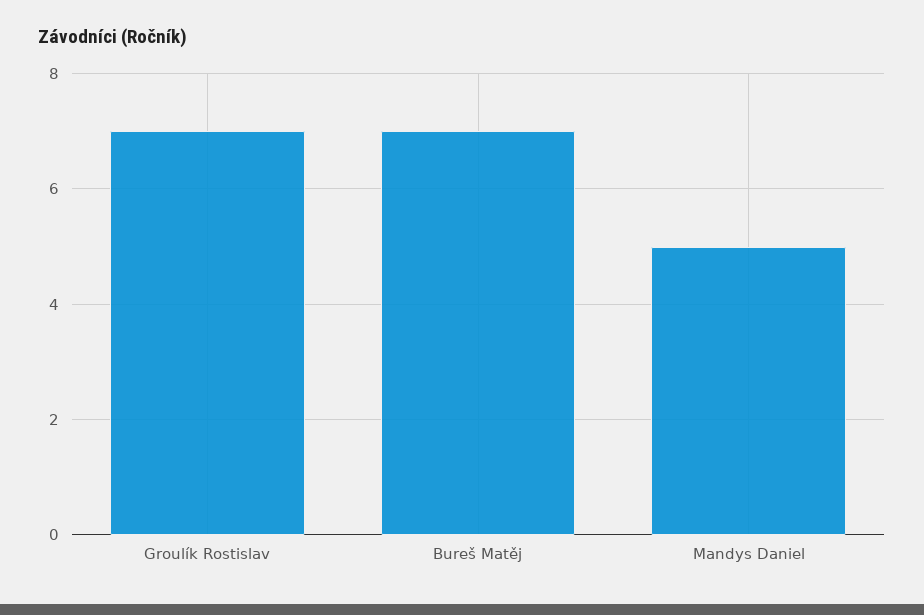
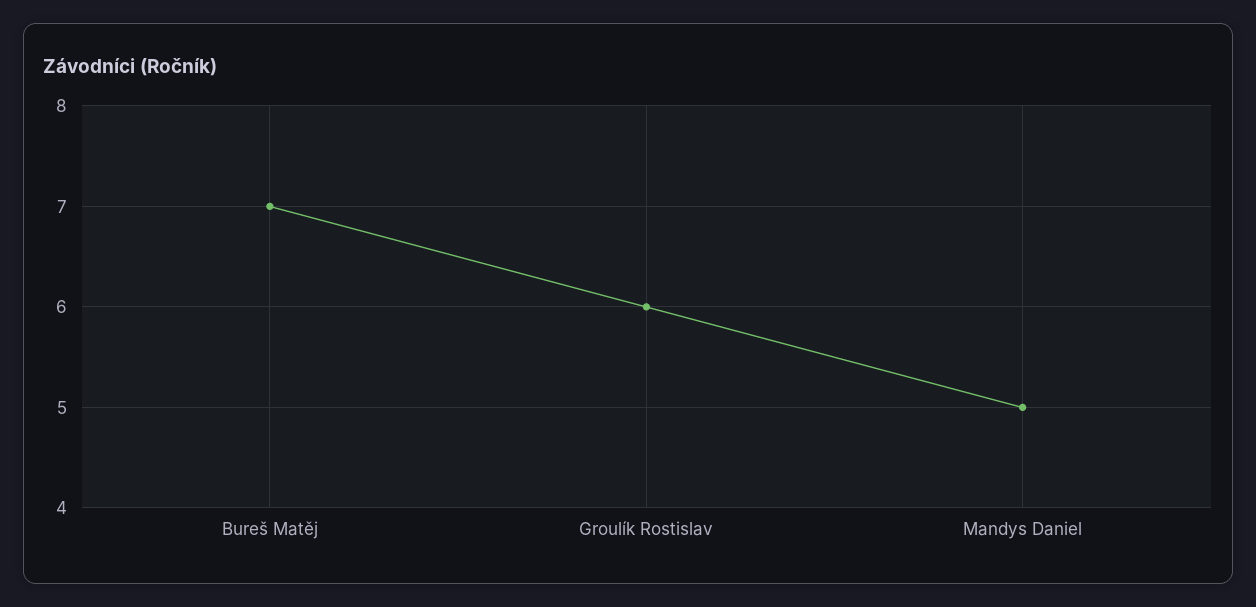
  {
-   "Groulík Rostislav": 7,
+   "Groulík Rostislav": 6,
    "Bureš Matěj": 7,
    "Mandys Daniel": 5
  }

